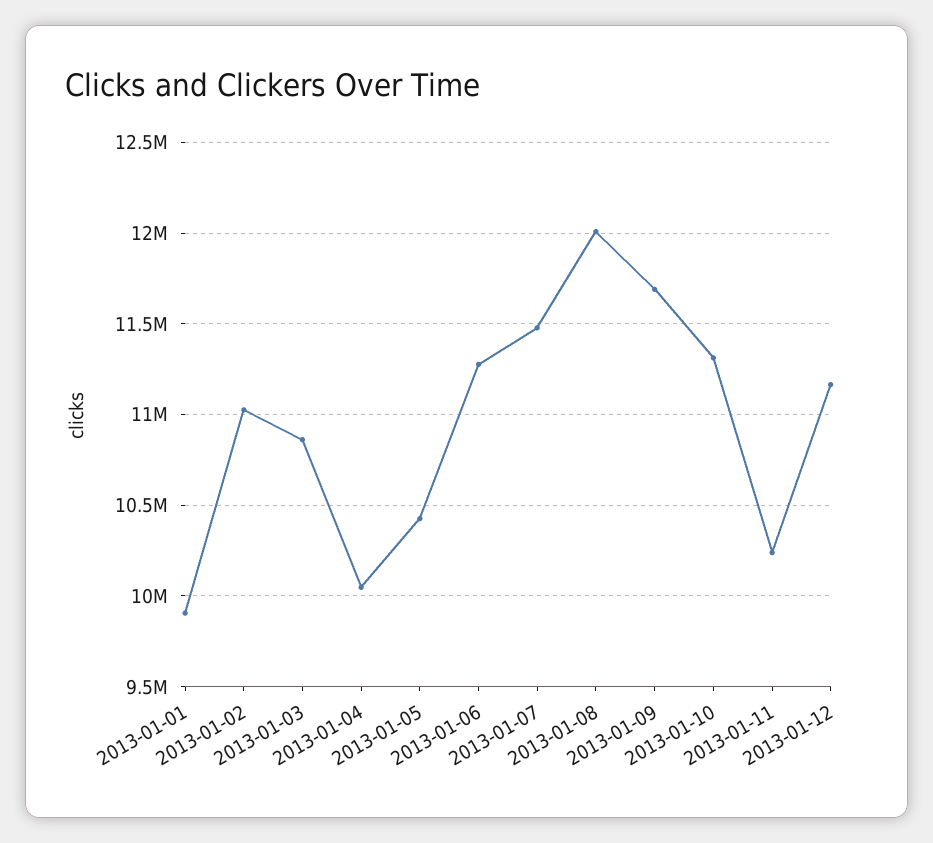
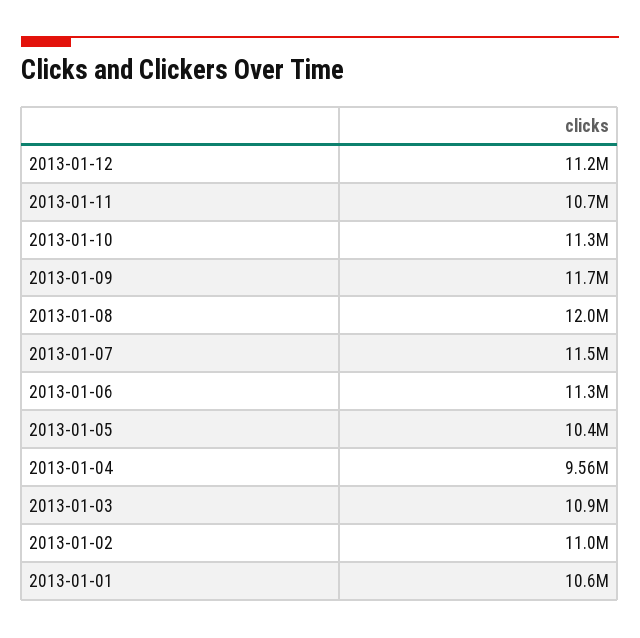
  {
-   "2013-01-01": 9900000,
+   "2013-01-01": 10600000,
    "2013-01-02": 11000000,
    "2013-01-03": 10900000,
-   "2013-01-04": 10050000,
+   "2013-01-04": 9560000,
    "2013-01-05": 10400000,
    "2013-01-06": 11300000,
    "2013-01-07": 11500000,
    "2013-01-08": 12000000,
    "2013-01-09": 11700000,
    "2013-01-10": 11300000,
-   "2013-01-11": 10250000,
+   "2013-01-11": 10700000,
    "2013-01-12": 11200000
  }

